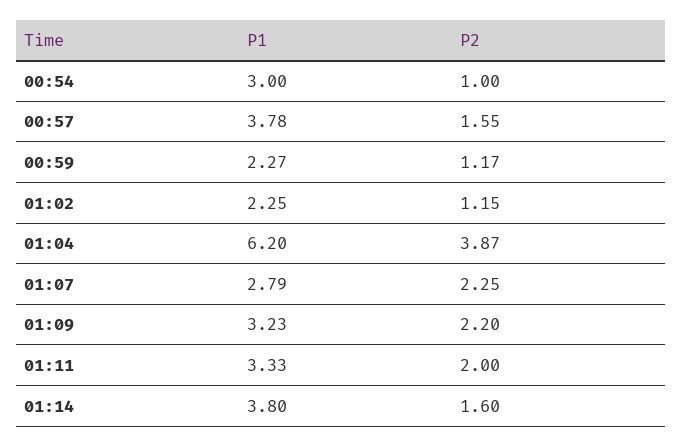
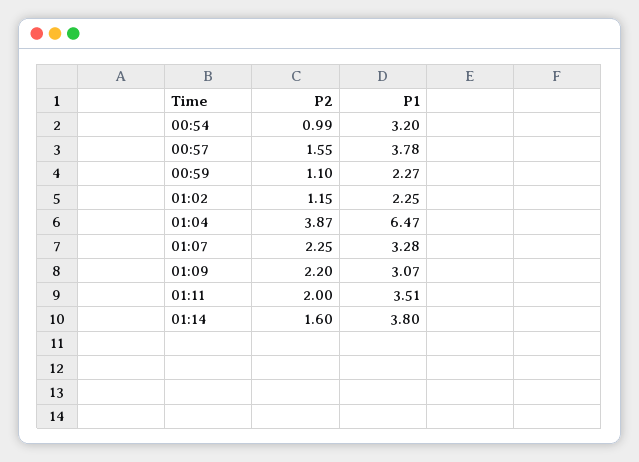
  {
    "P1": {
-     "00:54": 3,
+     "00:54": 3.2,
      "00:57": 3.78,
      "00:59": 2.27,
      "01:02": 2.25,
-     "01:04": 6.2,
+     "01:04": 6.47,
-     "01:07": 2.79,
+     "01:07": 3.28,
-     "01:09": 3.23,
+     "01:09": 3.07,
-     "01:11": 3.33,
+     "01:11": 3.51,
      "01:14": 3.8
    },
    "P2": {
-     "00:54": 1,
+     "00:54": 0.99,
      "00:57": 1.55,
-     "00:59": 1.17,
+     "00:59": 1.1,
      "01:02": 1.15,
      "01:04": 3.87,
      "01:07": 2.25,
      "01:09": 2.2,
      "01:11": 2,
      "01:14": 1.6
    }
  }

